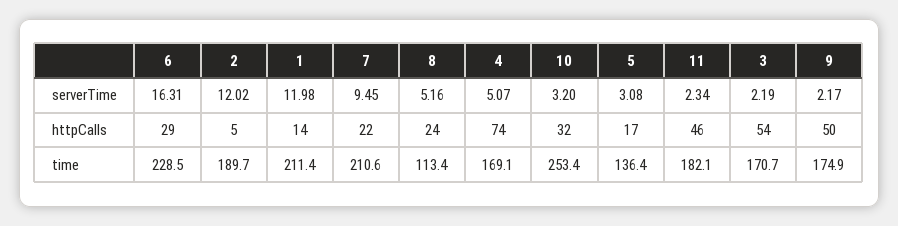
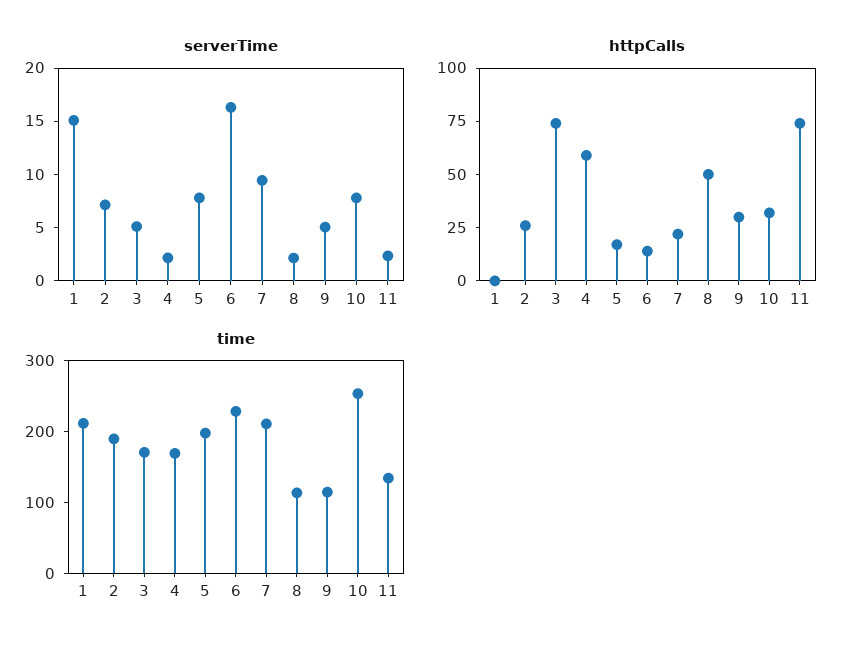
  {
    "serverTime": {
      "6": 16.31,
-     "2": 12.02,
+     "2": 7,
-     "1": 11.98,
+     "1": 15,
      "7": 9.45,
-     "8": 5.16,
+     "8": 2,
-     "4": 5.07,
+     "4": 2,
-     "10": 3.2,
+     "10": 8,
-     "5": 3.08,
+     "5": 8,
      "11": 2.34,
-     "3": 2.19,
+     "3": 5,
-     "9": 2.17
+     "9": 5
    },
    "httpCalls": {
-     "6": 29,
+     "6": 15,
-     "2": 5,
+     "2": 25,
-     "1": 14,
+     "1": 0,
      "7": 22,
-     "8": 24,
+     "8": 50,
-     "4": 74,
+     "4": 60,
      "10": 32,
      "5": 17,
-     "11": 46,
+     "11": 75,
-     "3": 54,
+     "3": 75,
-     "9": 50
+     "9": 30
    },
    "time": {
      "6": 228.5,
      "2": 189.7,
      "1": 211.4,
      "7": 210.6,
      "8": 113.4,
      "4": 169.1,
      "10": 253.4,
-     "5": 136.4,
+     "5": 200,
-     "11": 182.1,
+     "11": 140,
      "3": 170.7,
-     "9": 174.9
+     "9": 120
    }
  }

